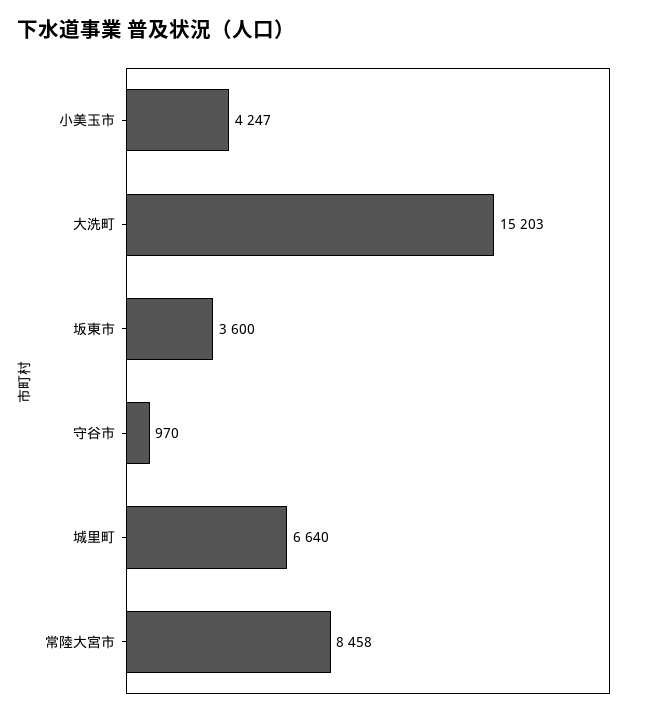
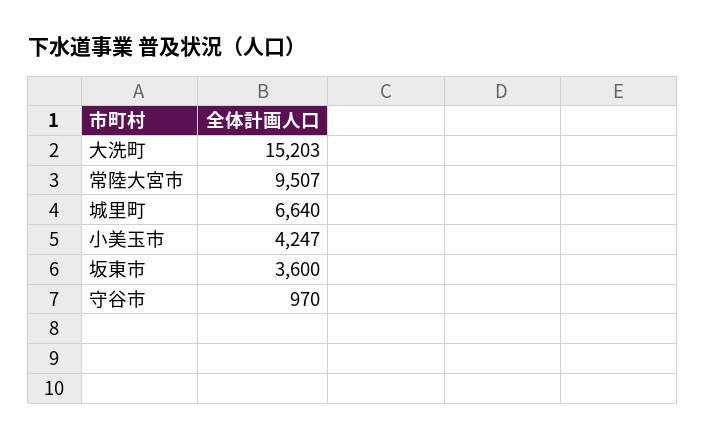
  {
    "小美玉市": 4247,
    "大洗町": 15203,
    "坂東市": 3600,
    "守谷市": 970,
    "城里町": 6640,
-   "常陸大宮市": 8458
+   "常陸大宮市": 9507
  }

